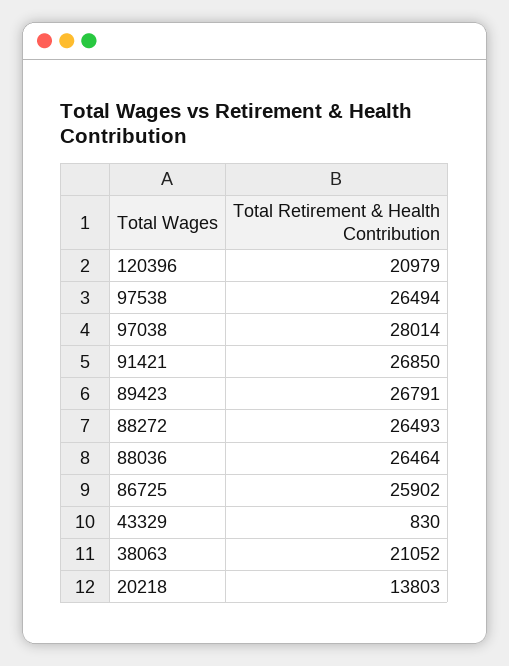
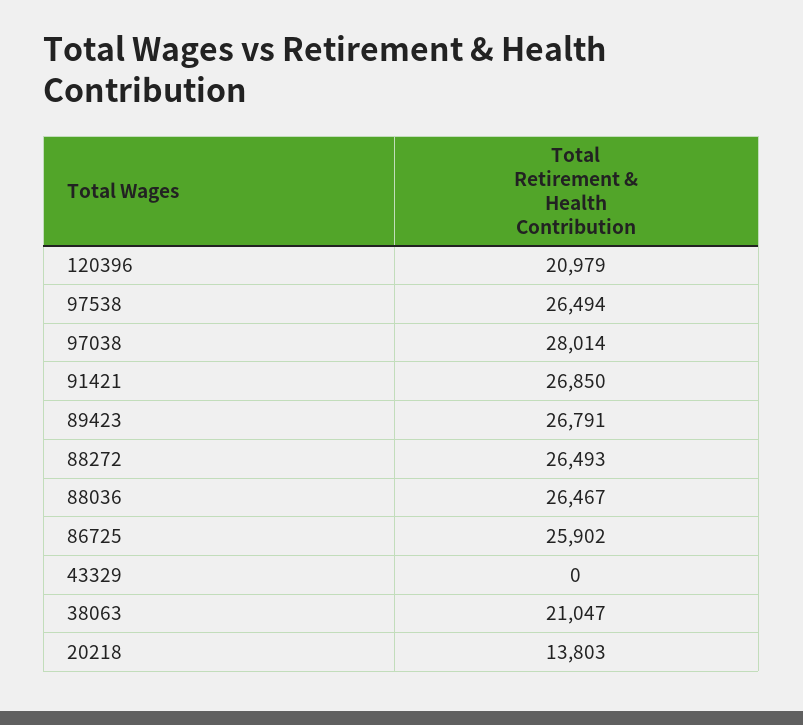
  {
    "120396": 20979,
    "97538": 26494,
    "97038": 28014,
    "91421": 26850,
    "89423": 26791,
    "88272": 26493,
-   "88036": 26464,
+   "88036": 26467,
    "86725": 25902,
-   "43329": 830,
+   "43329": 0,
-   "38063": 21052,
+   "38063": 21047,
    "20218": 13803
  }

